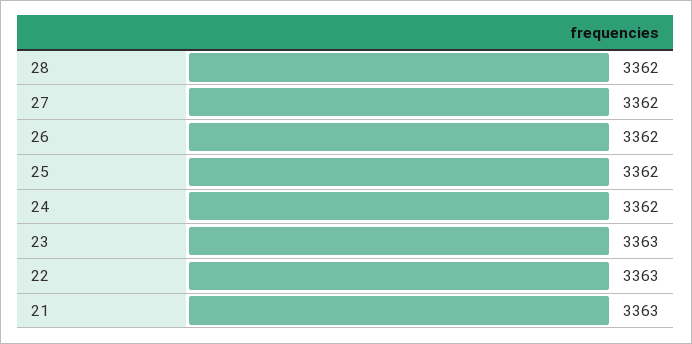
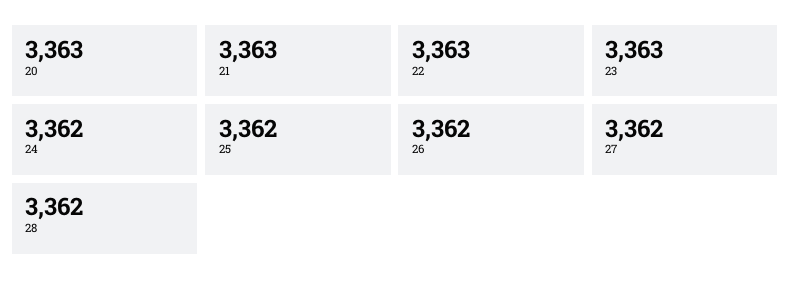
  {
    "28": 3362,
    "27": 3362,
    "26": 3362,
    "25": 3362,
    "24": 3362,
    "23": 3363,
    "22": 3363,
-   "21": 3363
+   "21": 3363,
+   "20": 3363
  }

